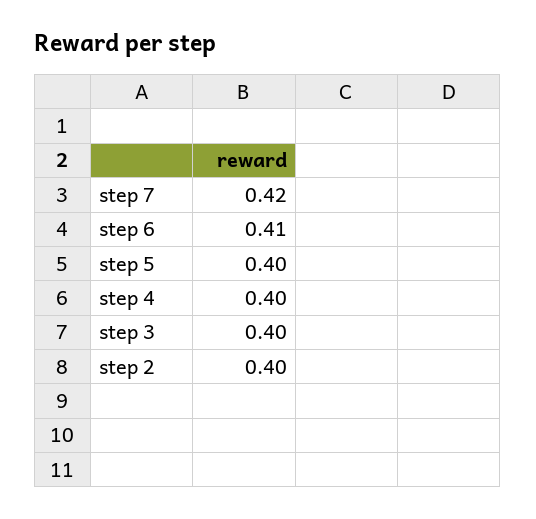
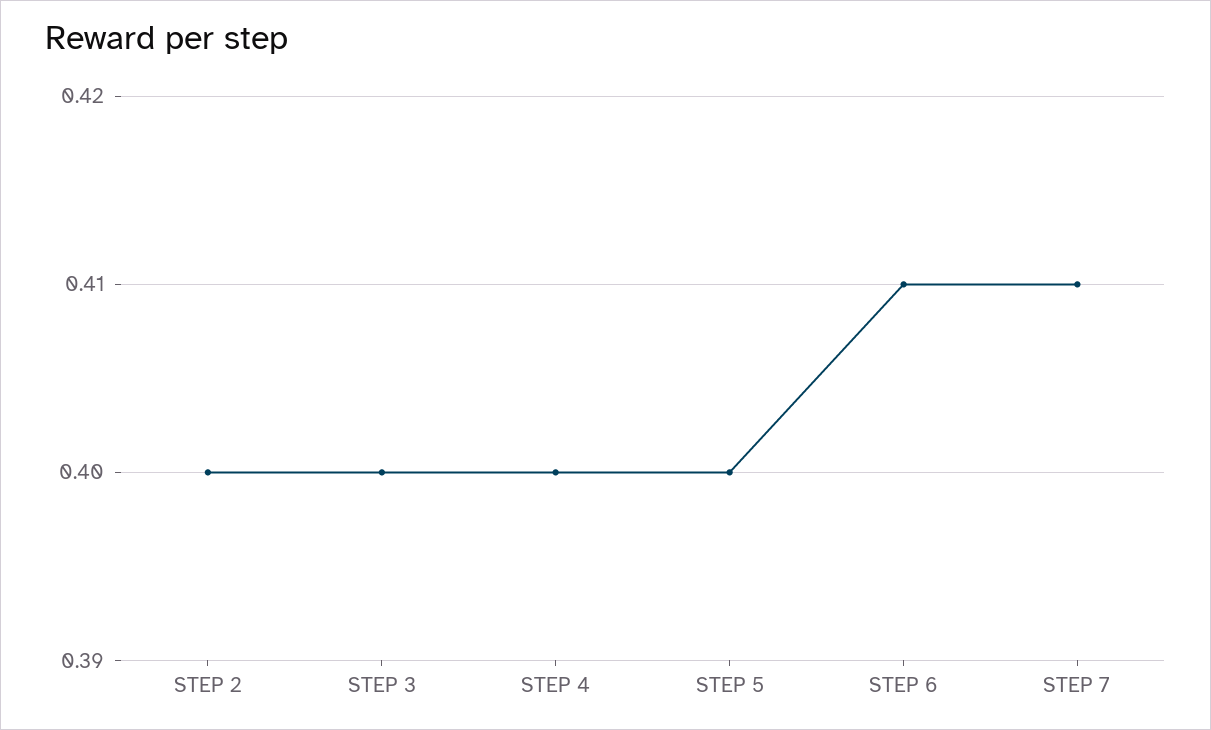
  {
-   "step 7": 0.42,
+   "step 7": 0.41,
    "step 6": 0.41,
    "step 5": 0.4,
    "step 4": 0.4,
    "step 3": 0.4,
    "step 2": 0.4
  }

